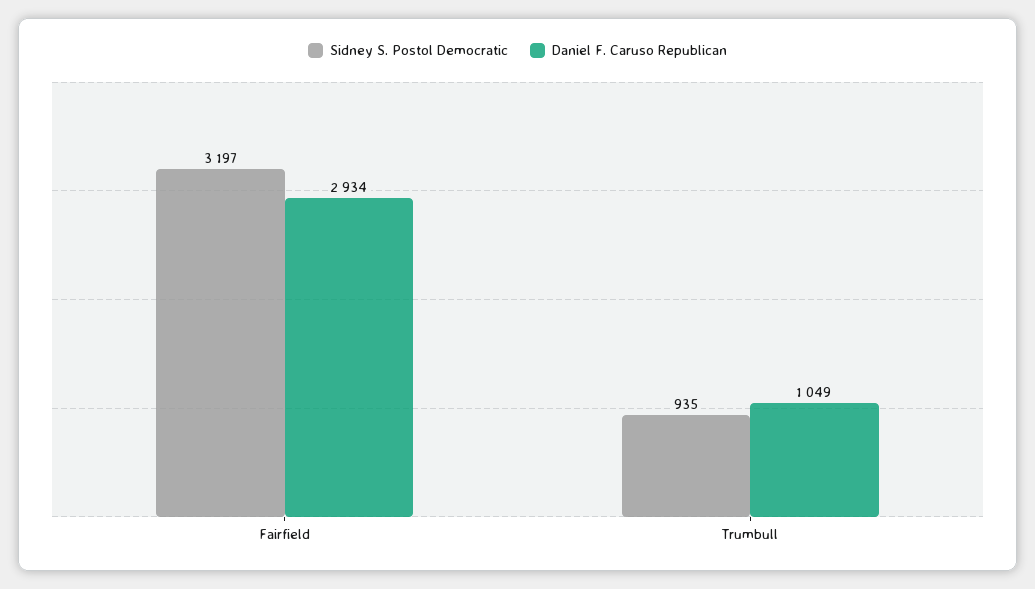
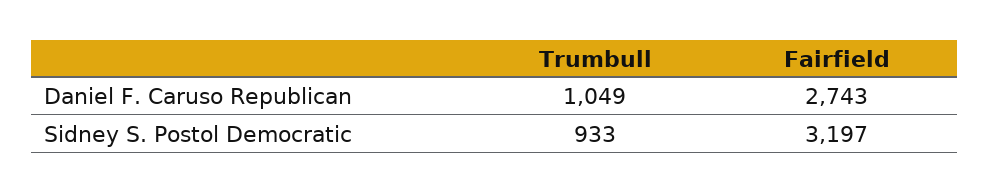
  {
    "Sidney S. Postol Democratic": {
      "Fairfield": 3197,
-     "Trumbull": 935
+     "Trumbull": 933
    },
    "Daniel F. Caruso Republican": {
-     "Fairfield": 2934,
+     "Fairfield": 2743,
      "Trumbull": 1049
    }
  }

